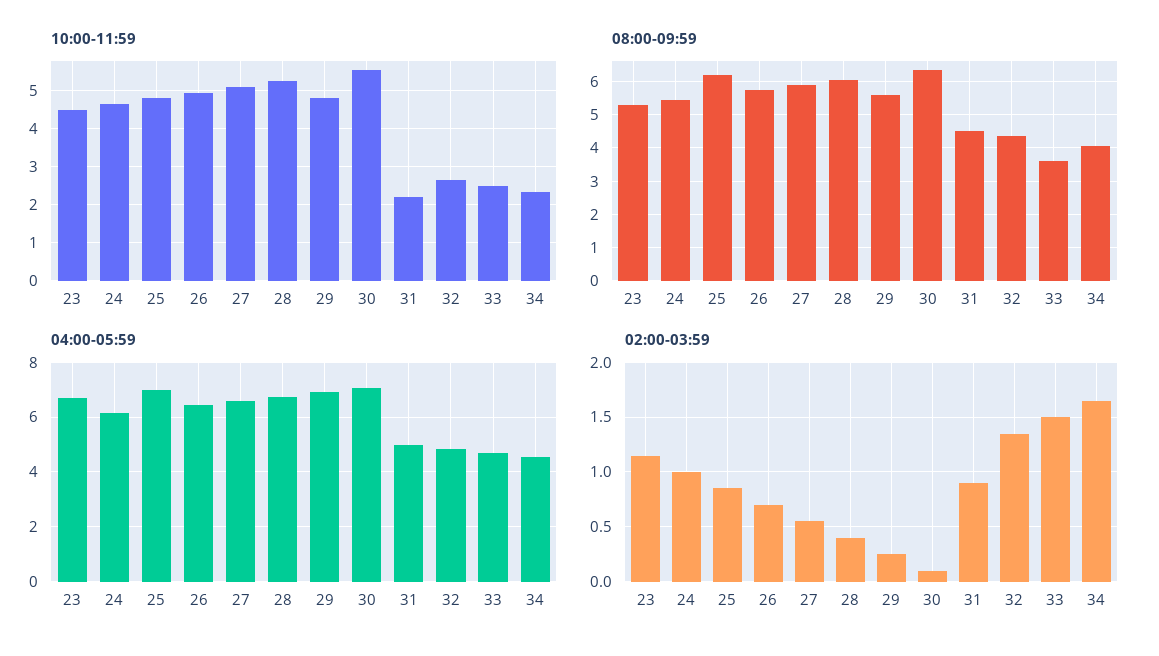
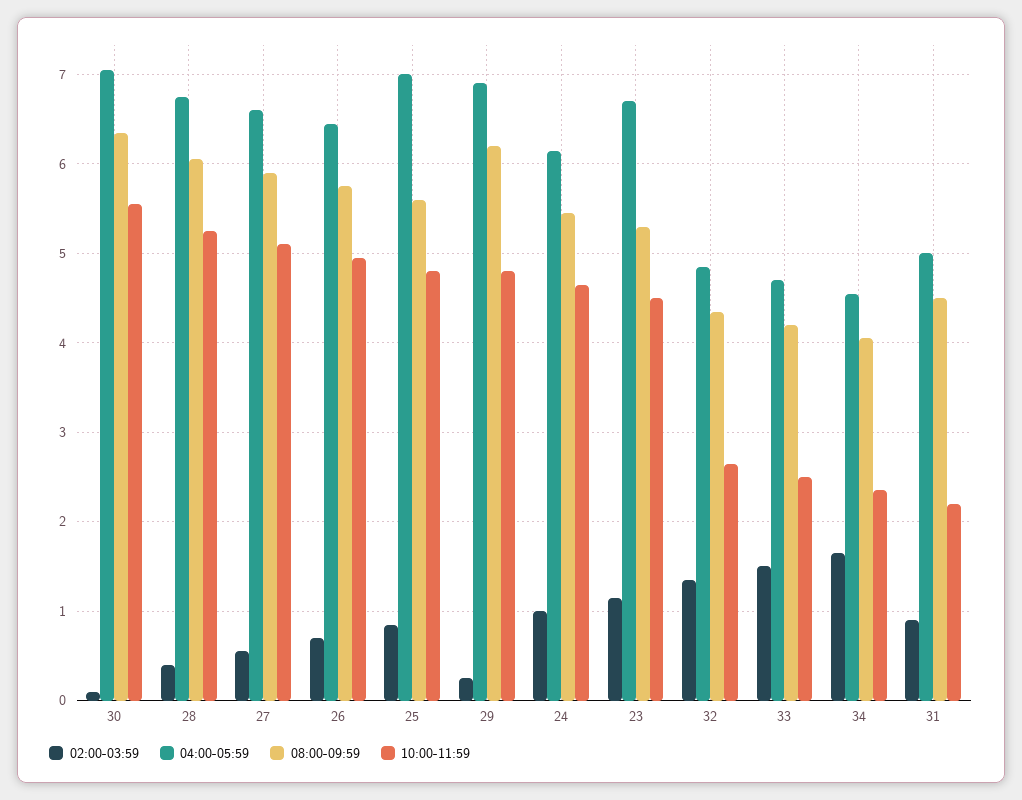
  {
    "10:00-11:59": {
      "23": 4.5,
      "24": 4.7,
      "25": 4.8,
      "26": 5,
      "27": 5.1,
      "28": 5.3,
      "29": 4.8,
      "30": 5.6,
      "31": 2.2,
      "32": 2.7,
      "33": 2.5,
      "34": 2.4
    },
    "08:00-09:59": {
      "23": 5.3,
      "24": 5.5,
-     "25": 6.2,
+     "25": 5.6,
      "26": 5.8,
      "27": 5.9,
      "28": 6.1,
-     "29": 5.6,
+     "29": 6.2,
      "30": 6.4,
      "31": 4.5,
      "32": 4.4,
-     "33": 3.6,
+     "33": 4.2,
      "34": 4.1
    },
    "04:00-05:59": {
      "23": 6.7,
      "24": 6.2,
      "25": 7,
      "26": 6.5,
      "27": 6.6,
      "28": 6.8,
      "29": 6.9,
      "30": 7.1,
      "31": 5,
      "32": 4.9,
      "33": 4.7,
      "34": 4.6
    },
    "02:00-03:59": {
      "23": 1.2,
      "24": 1,
      "25": 0.9,
      "26": 0.7,
      "27": 0.6,
      "28": 0.4,
      "29": 0.3,
      "30": 0.1,
      "31": 0.9,
      "32": 1.4,
      "33": 1.5,
      "34": 1.7
    }
  }

